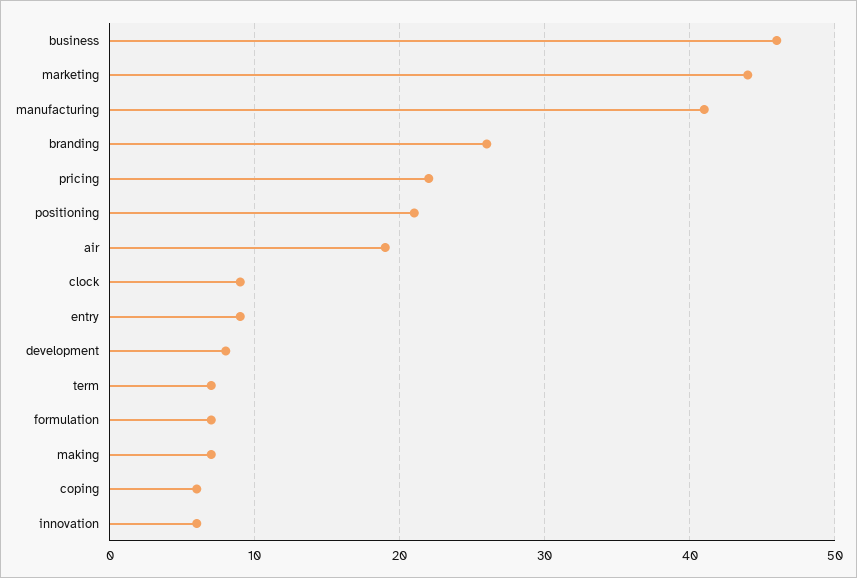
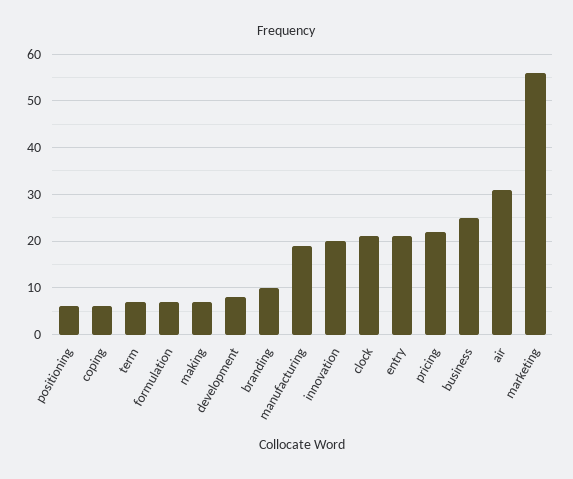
  {
-   "business": 46,
+   "business": 25,
-   "marketing": 44,
+   "marketing": 55,
-   "manufacturing": 41,
+   "manufacturing": 20,
-   "branding": 26,
+   "branding": 10,
    "pricing": 22,
-   "positioning": 21,
+   "positioning": 5,
-   "air": 19,
+   "air": 30,
-   "clock": 9,
+   "clock": 20,
-   "entry": 9,
+   "entry": 20,
    "development": 8,
    "term": 7,
    "formulation": 7,
    "making": 7,
    "coping": 6,
-   "innovation": 6
+   "innovation": 20
  }

